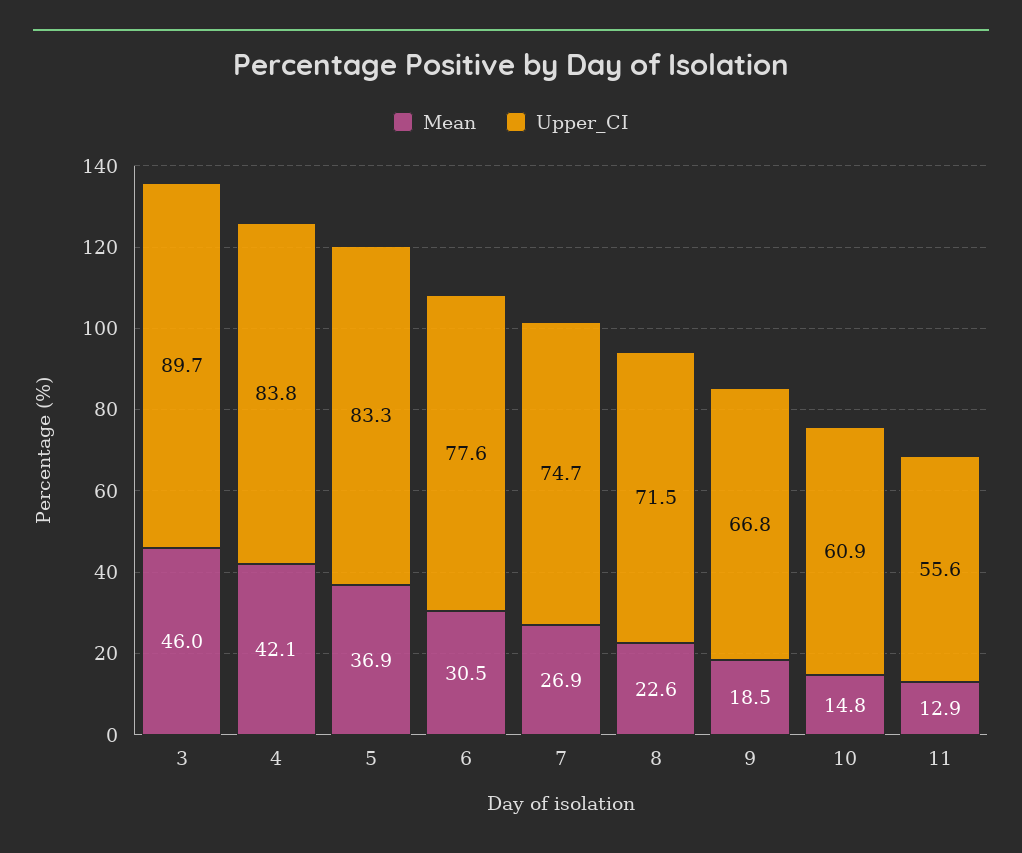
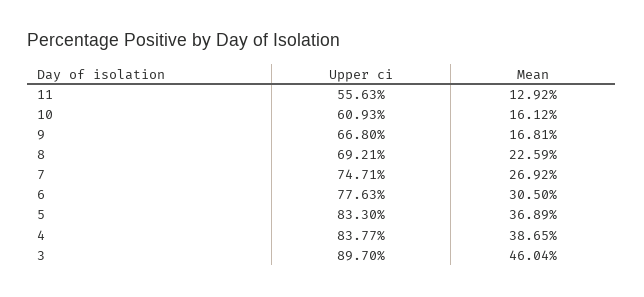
  {
    "Mean": {
      "3": 46.04,
-     "4": 42.1,
+     "4": 38.65,
      "5": 36.89,
      "6": 30.5,
      "7": 26.92,
      "8": 22.59,
-     "9": 18.5,
+     "9": 16.81,
-     "10": 14.8,
+     "10": 16.12,
      "11": 12.92
    },
    "Upper_CI": {
      "3": 89.7,
      "4": 83.77,
      "5": 83.3,
      "6": 77.63,
      "7": 74.71,
-     "8": 71.5,
+     "8": 69.21,
      "9": 66.8,
      "10": 60.93,
      "11": 55.63
    }
  }

